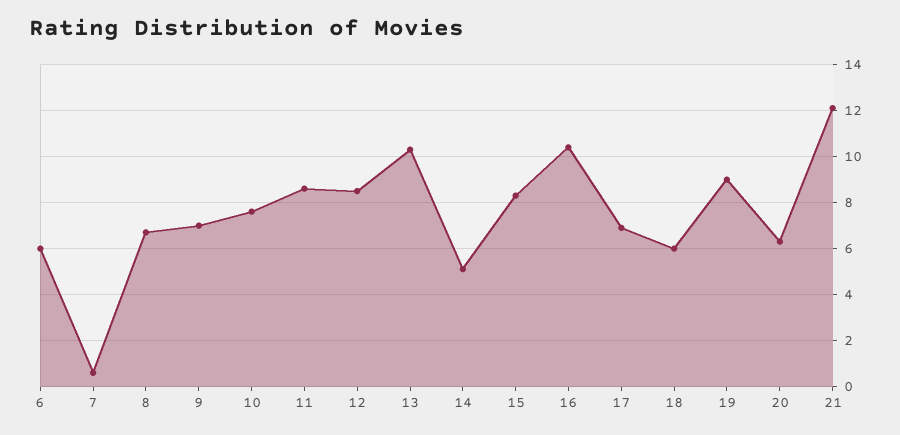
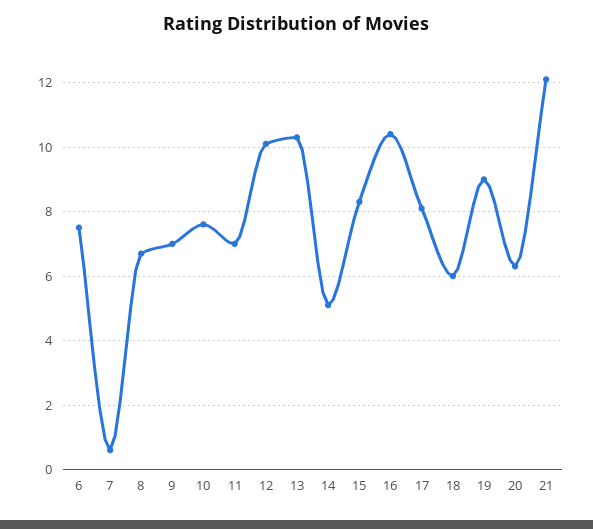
  {
-   "6": 6,
+   "6": 7.5,
    "7": 0.5,
    "8": 6.5,
    "9": 7,
    "10": 7.5,
-   "11": 8.5,
+   "11": 7,
-   "12": 8.5,
+   "12": 10,
    "13": 10.5,
    "14": 5,
    "15": 8.5,
    "16": 10.5,
-   "17": 7,
+   "17": 8,
    "18": 6,
    "19": 9,
    "20": 6.5,
    "21": 12
  }

